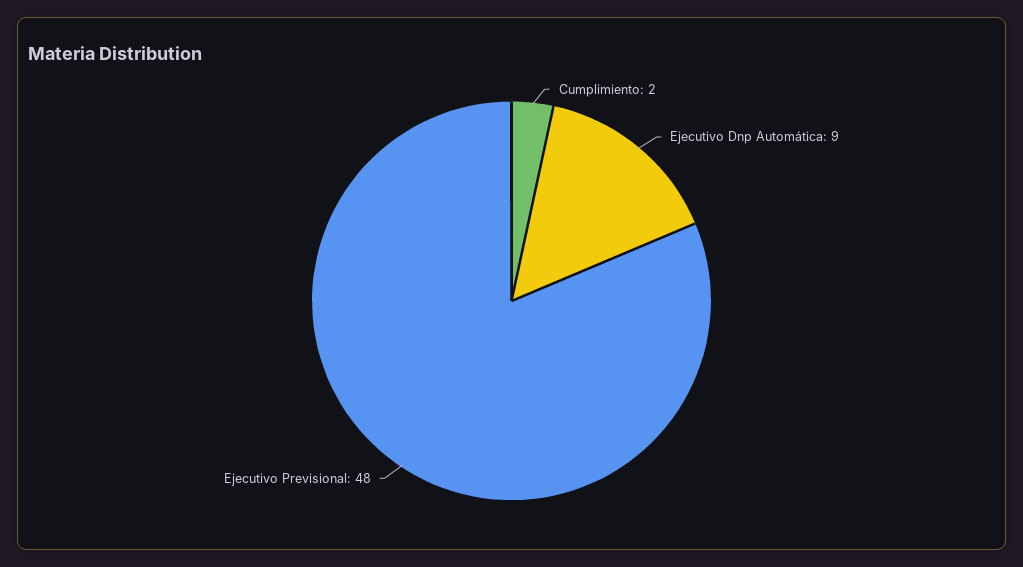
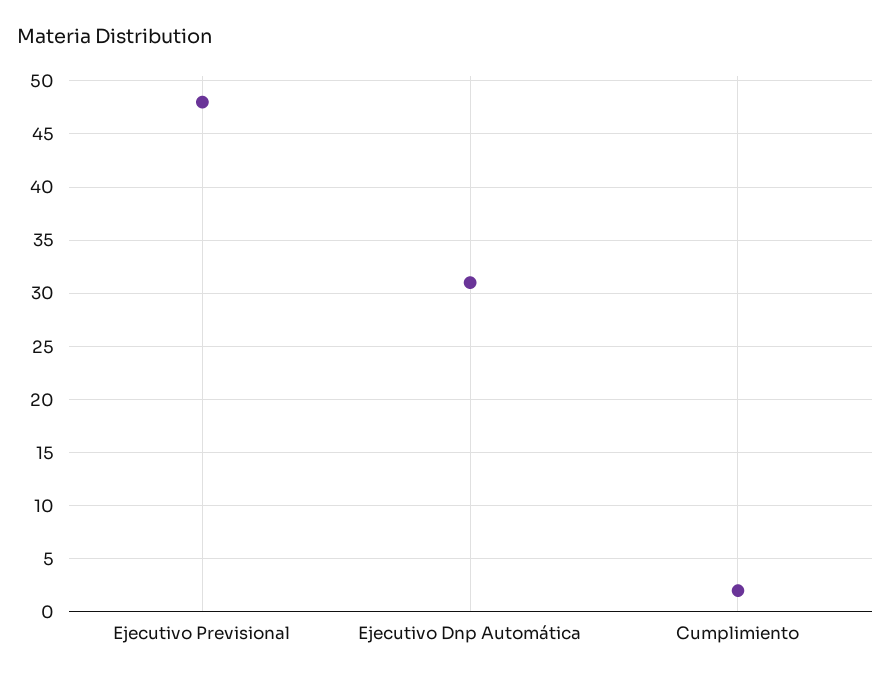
  {
    "Cumplimiento": 2,
-   "Ejecutivo Dnp Automática": 9,
+   "Ejecutivo Dnp Automática": 31,
    "Ejecutivo Previsional": 48
  }

